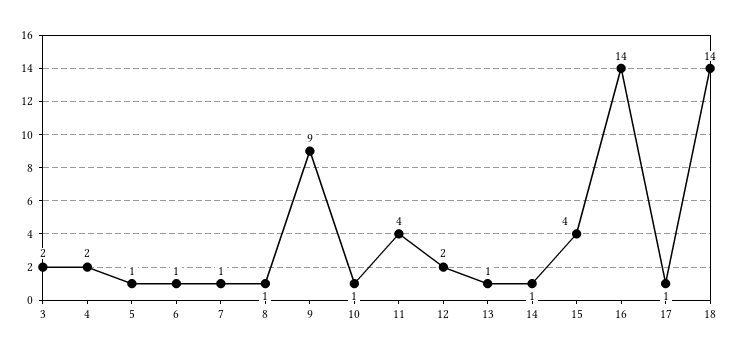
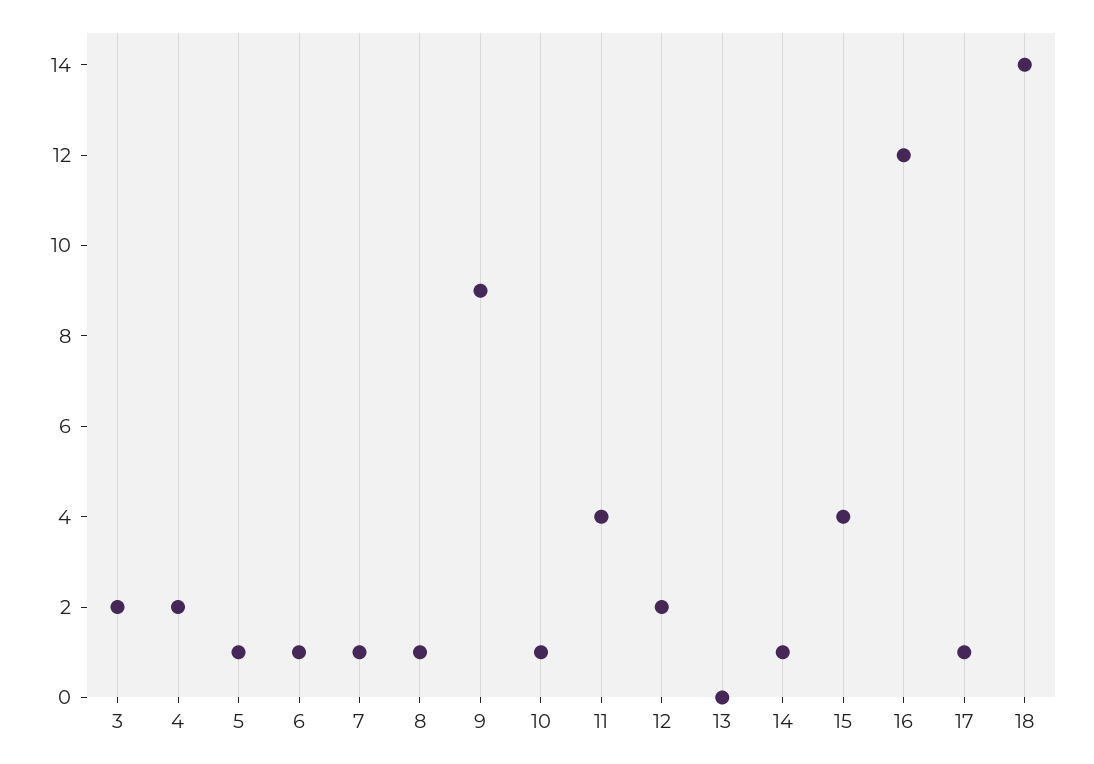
  {
    "3": 2,
    "4": 2,
    "5": 1,
    "6": 1,
    "7": 1,
    "8": 1,
    "9": 9,
    "10": 1,
    "11": 4,
    "12": 2,
-   "13": 1,
+   "13": 0,
    "14": 1,
    "15": 4,
-   "16": 14,
+   "16": 12,
    "17": 1,
    "18": 14
  }

